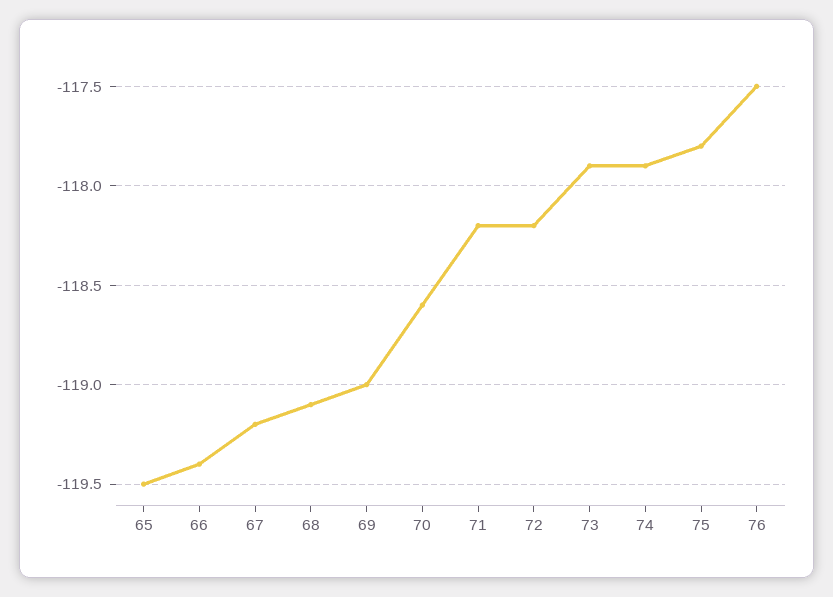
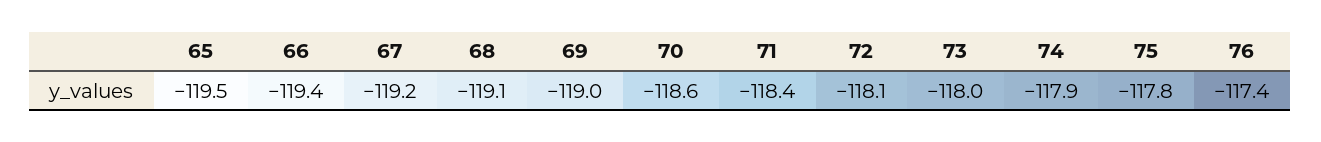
  {
    "65": -119.5,
    "66": -119.4,
    "67": -119.2,
    "68": -119.1,
    "69": -119,
    "70": -118.6,
-   "71": -118.2,
+   "71": -118.4,
-   "72": -118.2,
+   "72": -118.1,
-   "73": -117.9,
+   "73": -118,
    "74": -117.9,
    "75": -117.8,
-   "76": -117.5
+   "76": -117.4
  }

